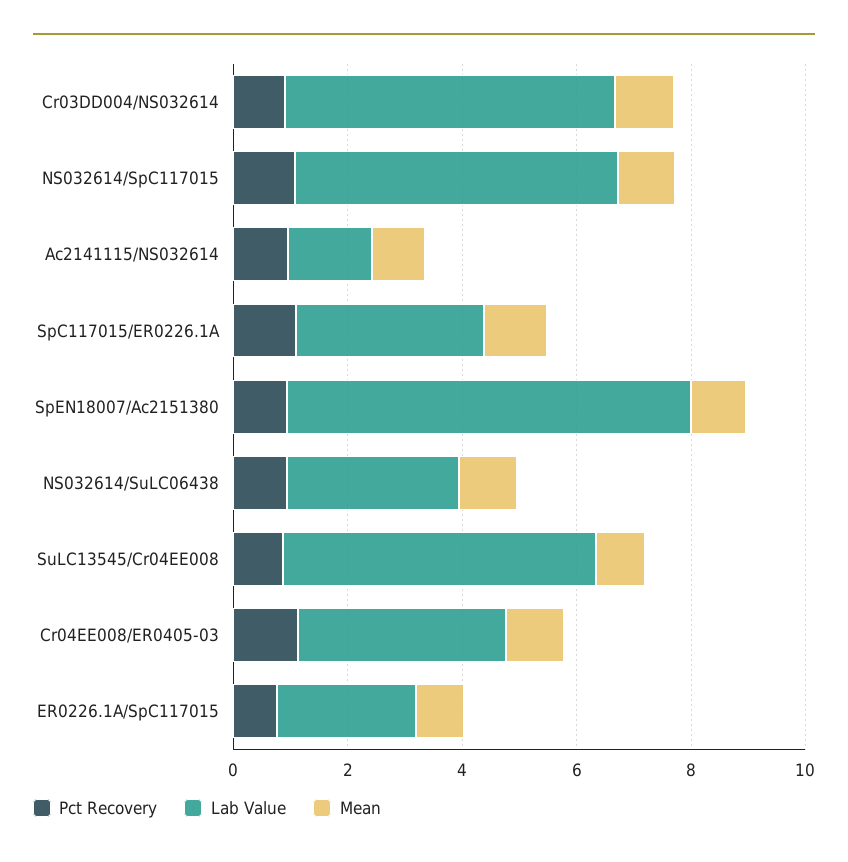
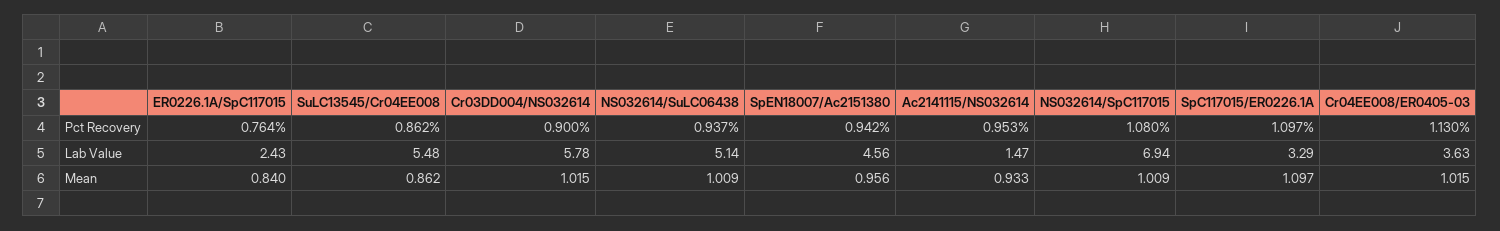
  {
    "Pct Recovery": {
      "Cr03DD004/NS032614": 0.9,
      "NS032614/SpC117015": 1.08,
      "Ac2141115/NS032614": 0.953,
      "SpC117015/ER0226.1A": 1.097,
      "SpEN18007/Ac2151380": 0.942,
      "NS032614/SuLC06438": 0.937,
      "SuLC13545/Cr04EE008": 0.862,
      "Cr04EE008/ER0405-03": 1.13,
      "ER0226.1A/SpC117015": 0.764
    },
    "Lab Value": {
      "Cr03DD004/NS032614": 5.78,
-     "NS032614/SpC117015": 5.5,
+     "NS032614/SpC117015": 6.94,
      "Ac2141115/NS032614": 1.47,
      "SpC117015/ER0226.1A": 3.29,
-     "SpEN18007/Ac2151380": 7,
+     "SpEN18007/Ac2151380": 4.56,
-     "NS032614/SuLC06438": 3,
+     "NS032614/SuLC06438": 5.14,
      "SuLC13545/Cr04EE008": 5.48,
      "Cr04EE008/ER0405-03": 3.63,
      "ER0226.1A/SpC117015": 2.43
    },
    "Mean": {
      "Cr03DD004/NS032614": 1.015,
      "NS032614/SpC117015": 1.009,
      "Ac2141115/NS032614": 0.933,
      "SpC117015/ER0226.1A": 1.097,
      "SpEN18007/Ac2151380": 0.956,
      "NS032614/SuLC06438": 1.009,
      "SuLC13545/Cr04EE008": 0.862,
      "Cr04EE008/ER0405-03": 1.015,
      "ER0226.1A/SpC117015": 0.84
    }
  }

